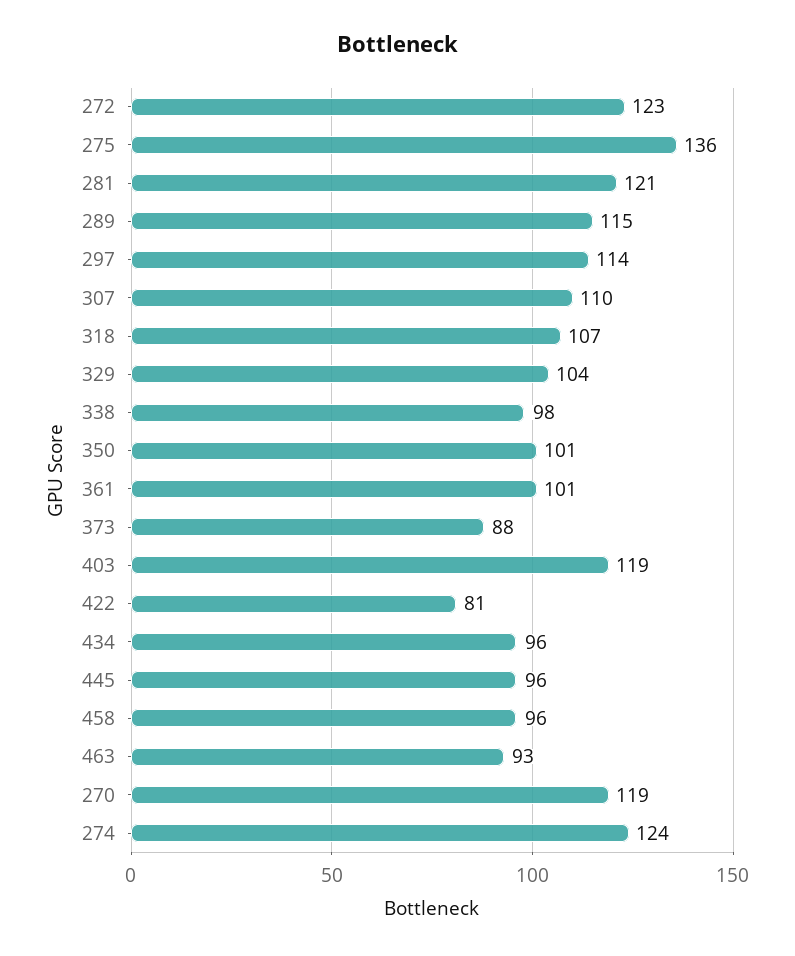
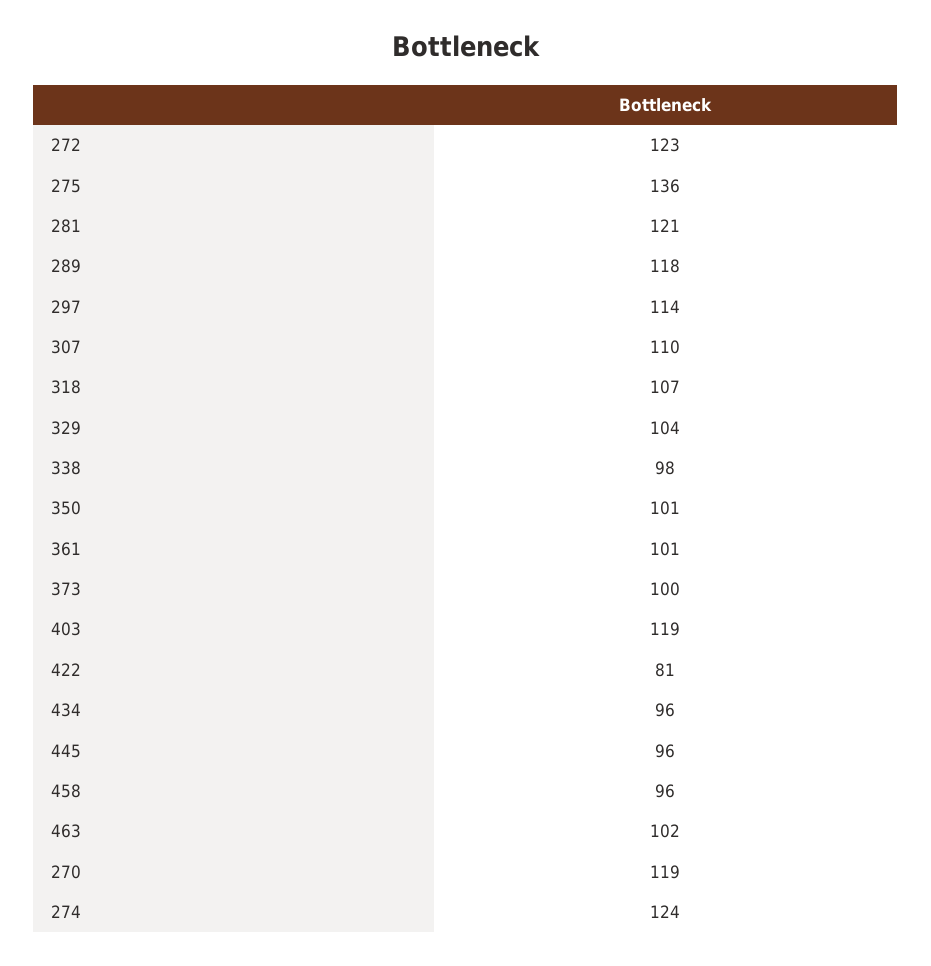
  {
    "272": 123,
    "275": 136,
    "281": 121,
-   "289": 115,
+   "289": 118,
    "297": 114,
    "307": 110,
    "318": 107,
    "329": 104,
    "338": 98,
    "350": 101,
    "361": 101,
-   "373": 88,
+   "373": 100,
    "403": 119,
    "422": 81,
    "434": 96,
    "445": 96,
    "458": 96,
-   "463": 93,
+   "463": 102,
    "270": 119,
    "274": 124
  }

